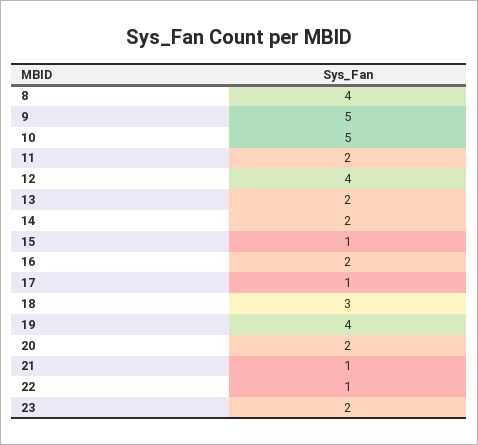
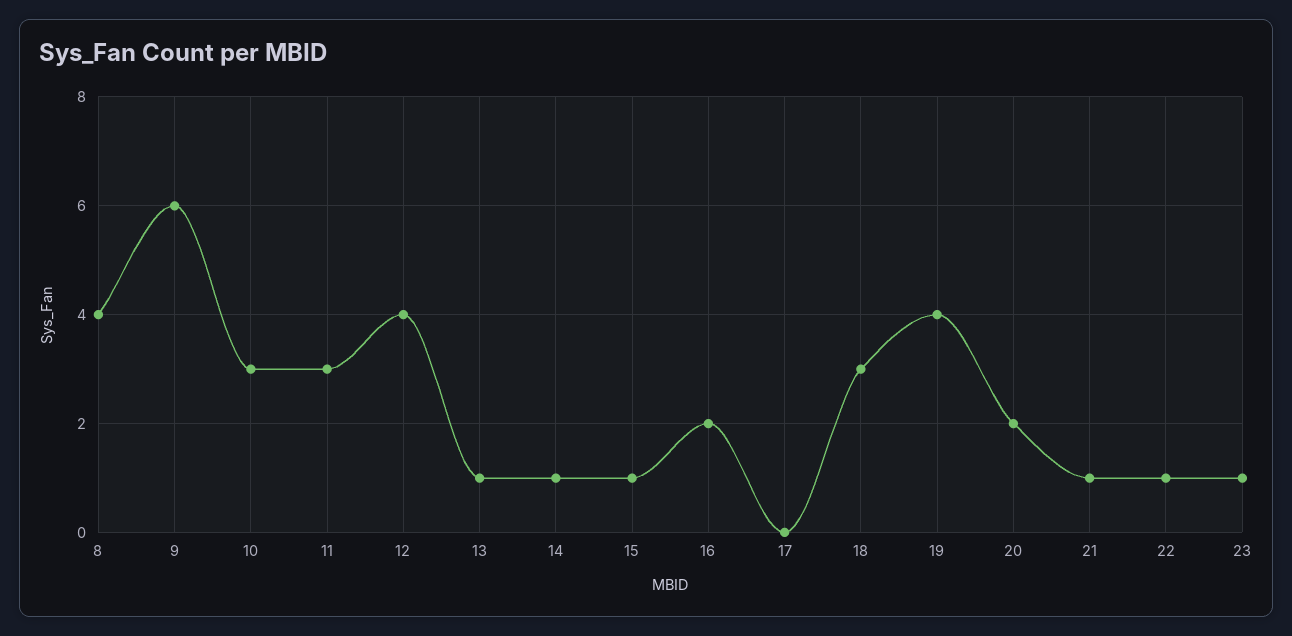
  {
    "8": 4,
-   "9": 5,
+   "9": 6,
-   "10": 5,
+   "10": 3,
-   "11": 2,
+   "11": 3,
    "12": 4,
-   "13": 2,
+   "13": 1,
-   "14": 2,
+   "14": 1,
    "15": 1,
    "16": 2,
-   "17": 1,
+   "17": 0,
    "18": 3,
    "19": 4,
    "20": 2,
    "21": 1,
    "22": 1,
-   "23": 2
+   "23": 1
  }

